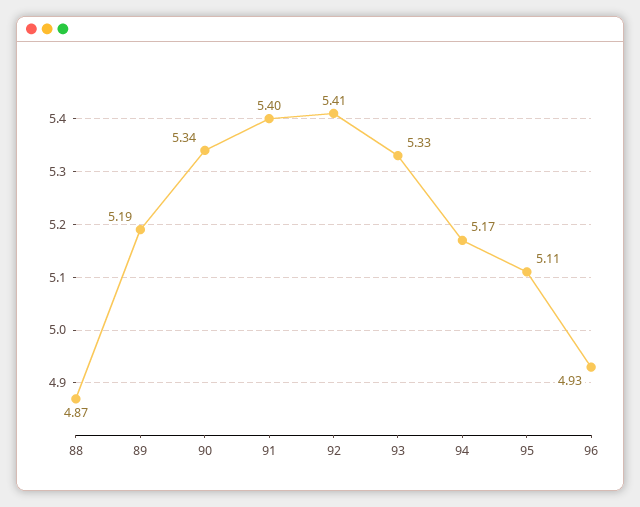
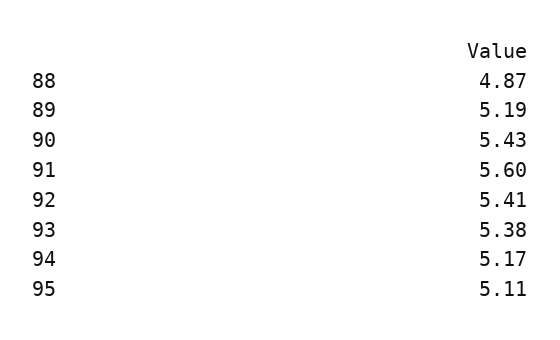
  {
    "88": 4.87,
    "89": 5.19,
-   "90": 5.34,
+   "90": 5.43,
-   "91": 5.4,
+   "91": 5.6,
    "92": 5.41,
-   "93": 5.33,
+   "93": 5.38,
    "94": 5.17,
-   "95": 5.11,
+   "95": 5.11
-   "96": 4.93
  }

